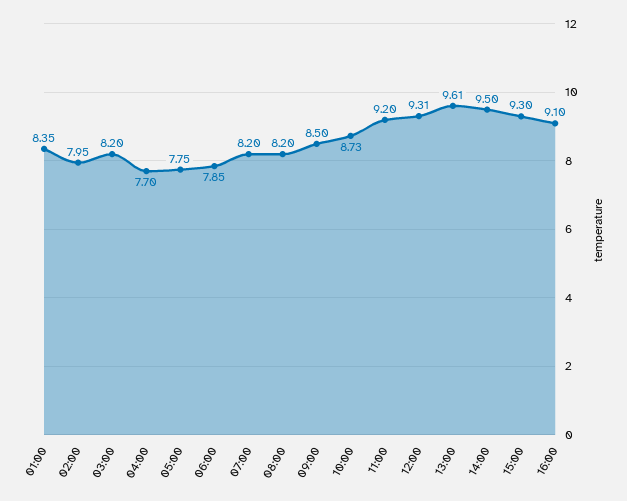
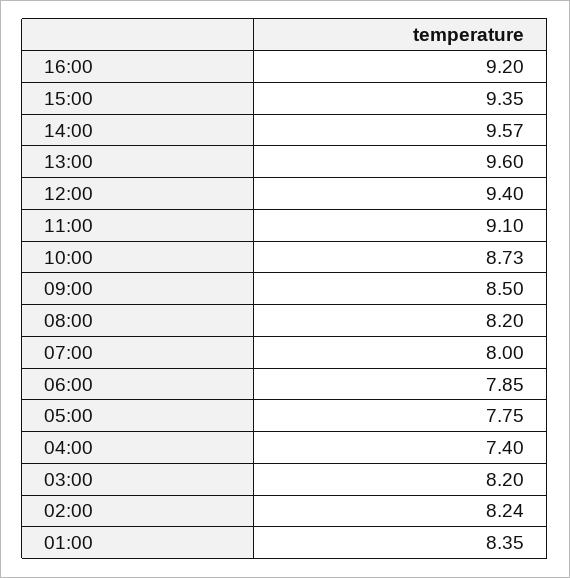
  {
    "01:00": 8.35,
-   "02:00": 7.95,
+   "02:00": 8.24,
    "03:00": 8.2,
-   "04:00": 7.7,
+   "04:00": 7.4,
    "05:00": 7.75,
    "06:00": 7.85,
-   "07:00": 8.2,
+   "07:00": 8,
    "08:00": 8.2,
    "09:00": 8.5,
    "10:00": 8.73,
-   "11:00": 9.2,
+   "11:00": 9.1,
-   "12:00": 9.31,
+   "12:00": 9.4,
-   "13:00": 9.61,
+   "13:00": 9.6,
-   "14:00": 9.5,
+   "14:00": 9.57,
-   "15:00": 9.3,
+   "15:00": 9.35,
-   "16:00": 9.1
+   "16:00": 9.2
  }

